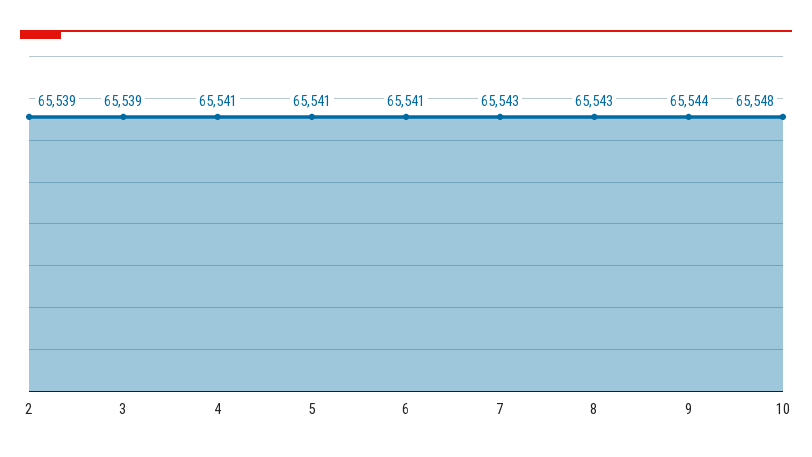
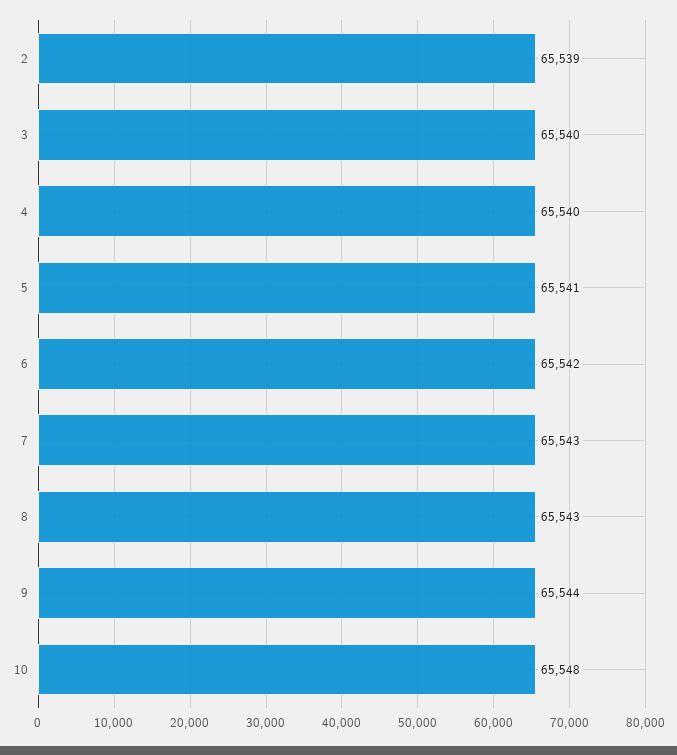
  {
    "2": 65539,
-   "3": 65539,
+   "3": 65540,
-   "4": 65541,
+   "4": 65540,
    "5": 65541,
-   "6": 65541,
+   "6": 65542,
    "7": 65543,
    "8": 65543,
    "9": 65544,
    "10": 65548
  }

